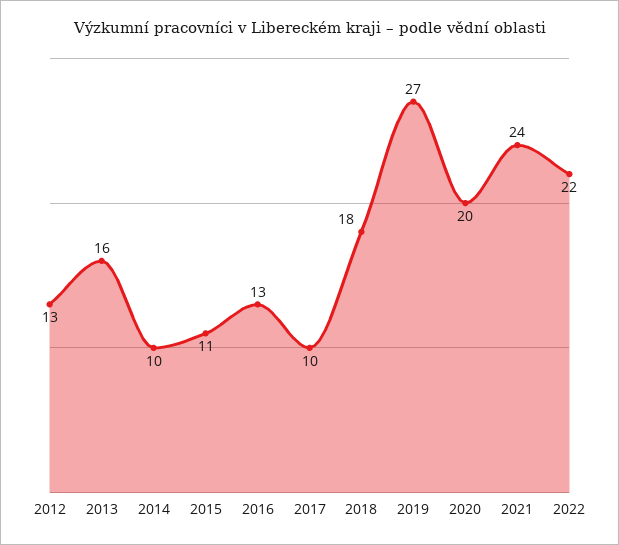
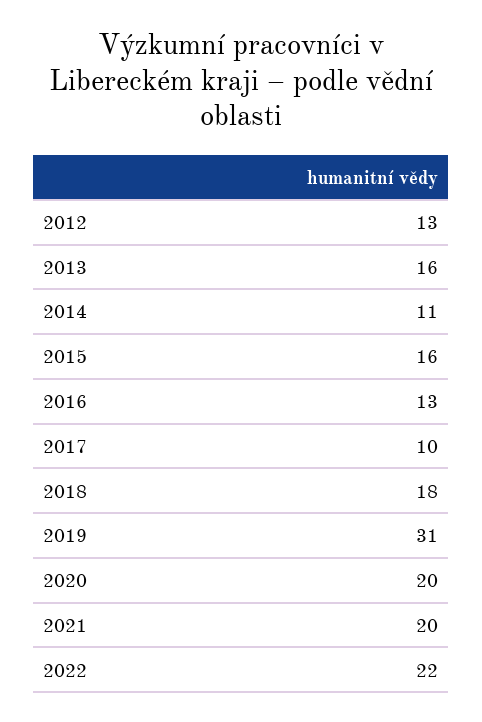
  {
    "2012": 13,
    "2013": 16,
-   "2014": 10,
+   "2014": 11,
-   "2015": 11,
+   "2015": 16,
    "2016": 13,
    "2017": 10,
    "2018": 18,
-   "2019": 27,
+   "2019": 31,
    "2020": 20,
-   "2021": 24,
+   "2021": 20,
    "2022": 22
  }

